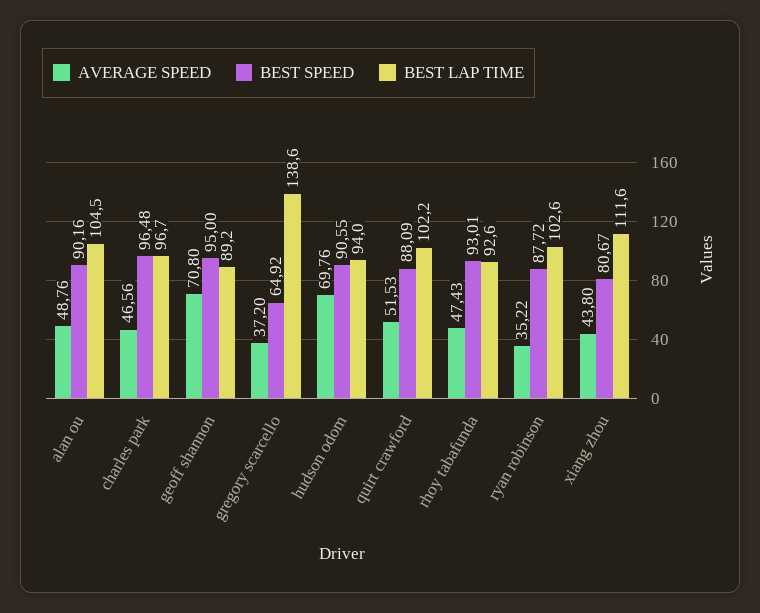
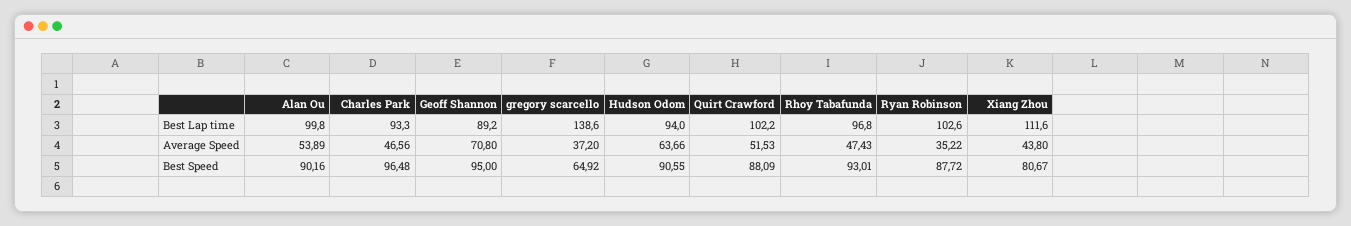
  {
    "AVERAGE SPEED": {
-     "alan ou": 48.76,
+     "alan ou": 53.89,
      "charles park": 46.56,
      "geoff shannon": 70.8,
      "gregory scarcello": 37.2,
-     "hudson odom": 69.76,
+     "hudson odom": 63.66,
      "quirt crawford": 51.53,
      "rhoy tabafunda": 47.43,
      "ryan robinson": 35.22,
      "xiang zhou": 43.8
    },
    "BEST SPEED": {
      "alan ou": 90.16,
      "charles park": 96.48,
      "geoff shannon": 95,
      "gregory scarcello": 64.92,
      "hudson odom": 90.55,
      "quirt crawford": 88.09,
      "rhoy tabafunda": 93.01,
      "ryan robinson": 87.72,
      "xiang zhou": 80.67
    },
    "BEST LAP TIME": {
-     "alan ou": 104.5,
+     "alan ou": 99.8,
-     "charles park": 96.7,
+     "charles park": 93.3,
      "geoff shannon": 89.2,
      "gregory scarcello": 138.6,
      "hudson odom": 94,
      "quirt crawford": 102.2,
-     "rhoy tabafunda": 92.6,
+     "rhoy tabafunda": 96.8,
      "ryan robinson": 102.6,
      "xiang zhou": 111.6
    }
  }

